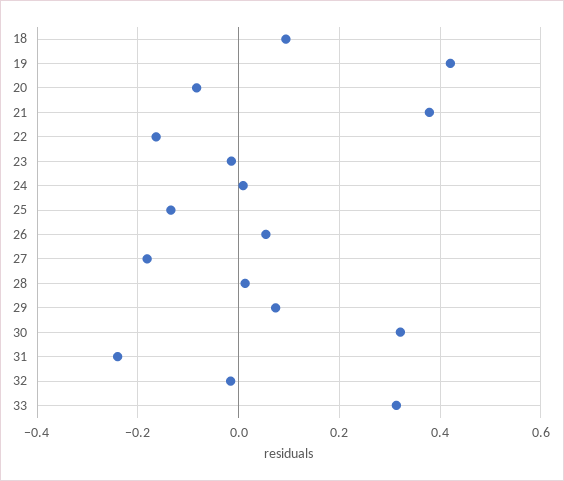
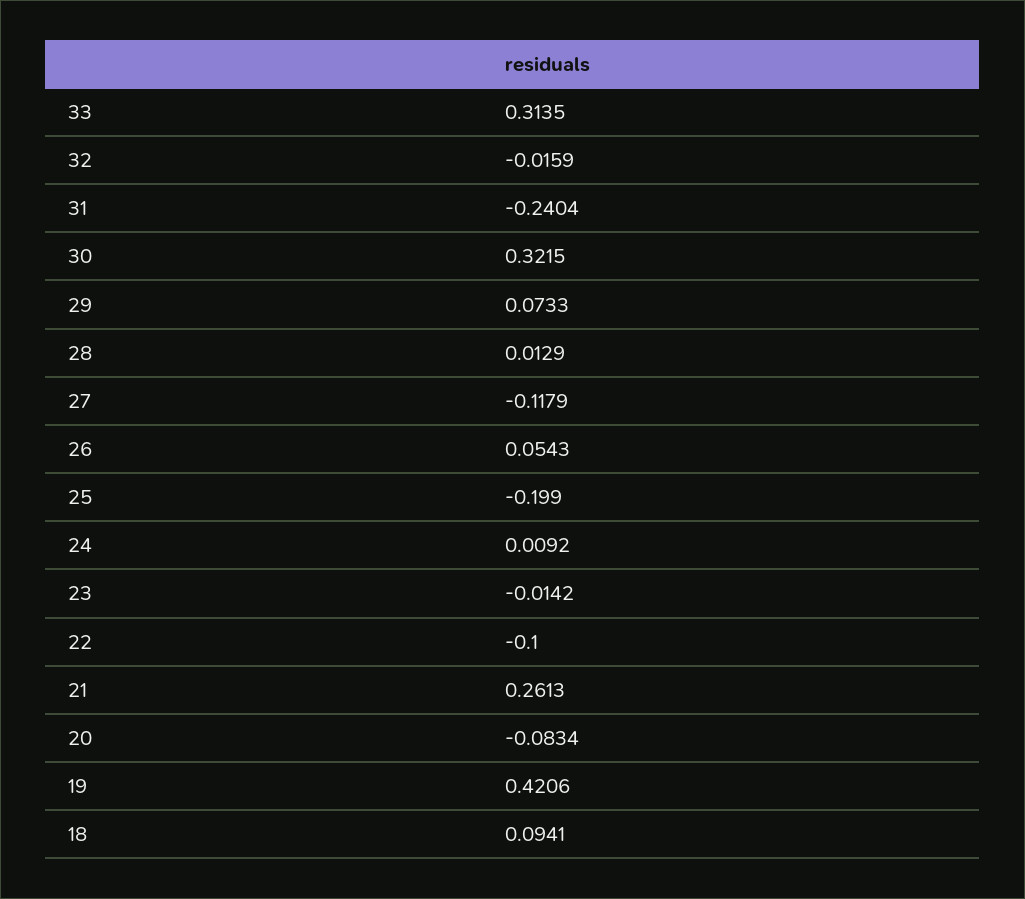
  {
    "18": 0.0941,
    "19": 0.4206,
    "20": -0.0834,
-   "21": 0.38,
+   "21": 0.2613,
-   "22": -0.16,
+   "22": -0.1,
    "23": -0.0142,
    "24": 0.0092,
-   "25": -0.14,
+   "25": -0.199,
    "26": 0.0543,
-   "27": -0.18,
+   "27": -0.1179,
    "28": 0.0129,
    "29": 0.0733,
    "30": 0.3215,
    "31": -0.2404,
    "32": -0.0159,
    "33": 0.3135
  }

